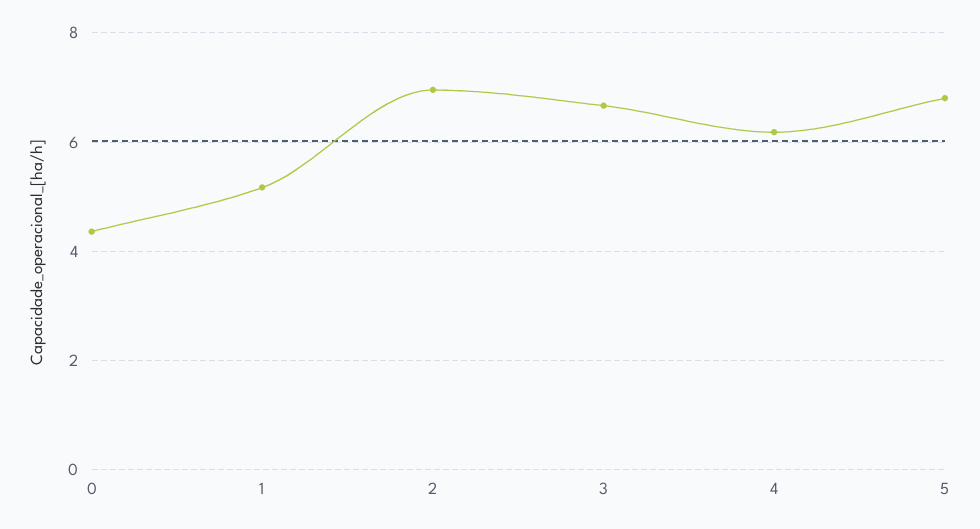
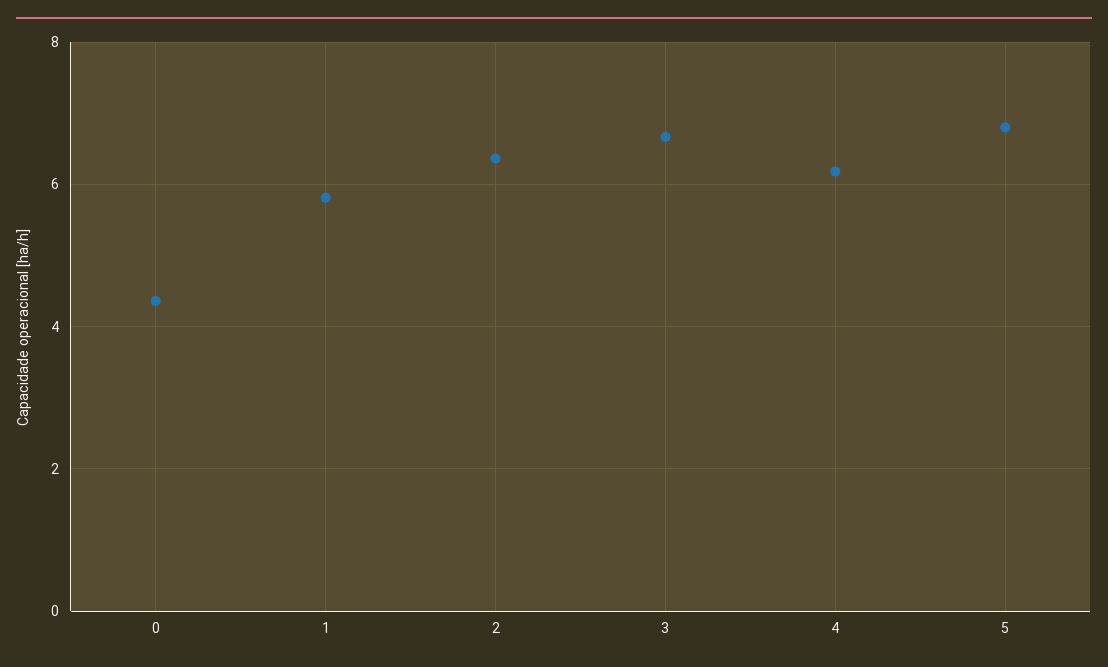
  {
    "0": 4.4,
-   "1": 5.2,
+   "1": 5.8,
-   "2": 7,
+   "2": 6.4,
    "3": 6.6,
    "4": 6.2,
    "5": 6.8
  }

